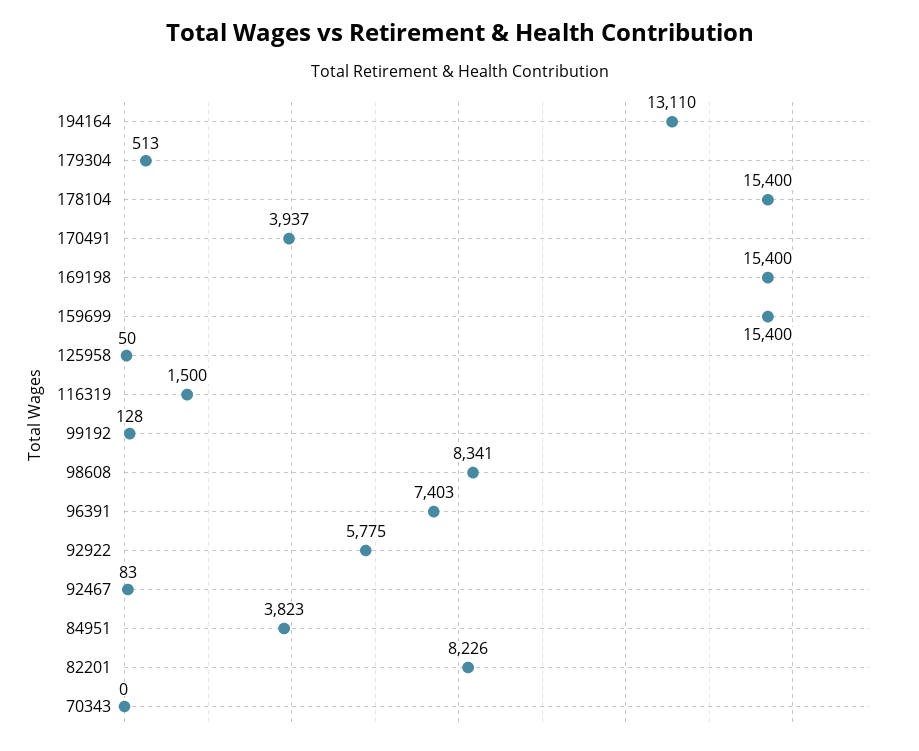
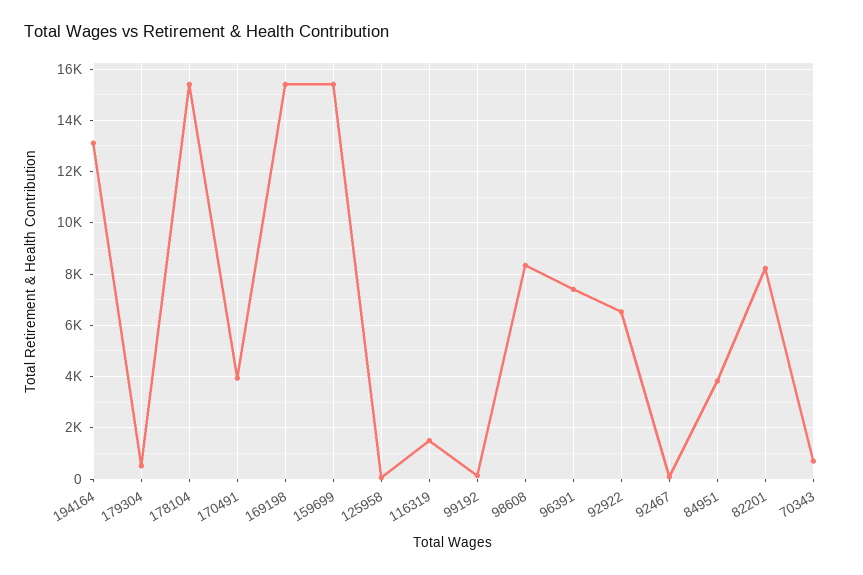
  {
    "194164": 13110,
    "179304": 513,
    "178104": 15400,
    "170491": 3937,
    "169198": 15400,
    "159699": 15400,
    "125958": 50,
    "116319": 1500,
    "99192": 128,
    "98608": 8341,
    "96391": 7403,
-   "92922": 5775,
+   "92922": 6500,
    "92467": 83,
    "84951": 3823,
    "82201": 8226,
-   "70343": 0
+   "70343": 750
  }

